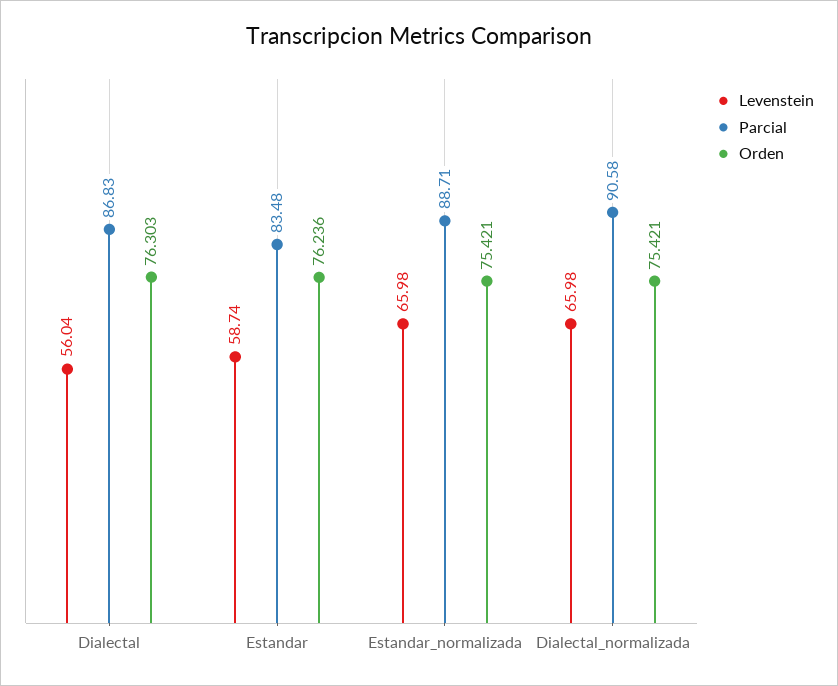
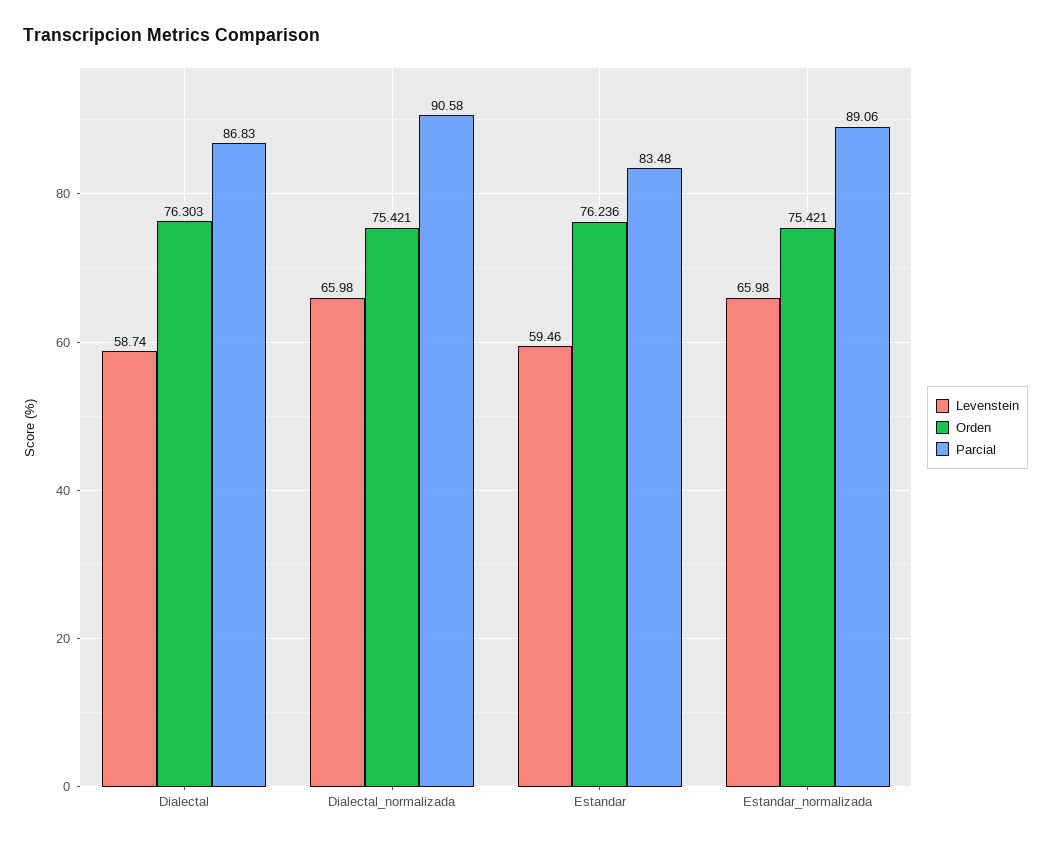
  {
    "Levenstein": {
-     "Dialectal": 56.04,
+     "Dialectal": 58.74,
-     "Estandar": 58.74,
+     "Estandar": 59.46,
      "Estandar_normalizada": 65.98,
      "Dialectal_normalizada": 65.98
    },
    "Parcial": {
      "Dialectal": 86.83,
      "Estandar": 83.48,
-     "Estandar_normalizada": 88.71,
+     "Estandar_normalizada": 89.06,
      "Dialectal_normalizada": 90.58
    },
    "Orden": {
      "Dialectal": 76.303,
      "Estandar": 76.236,
      "Estandar_normalizada": 75.421,
      "Dialectal_normalizada": 75.421
    }
  }

